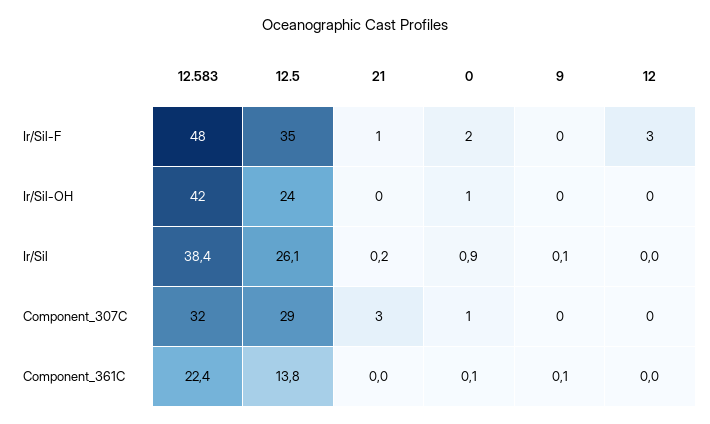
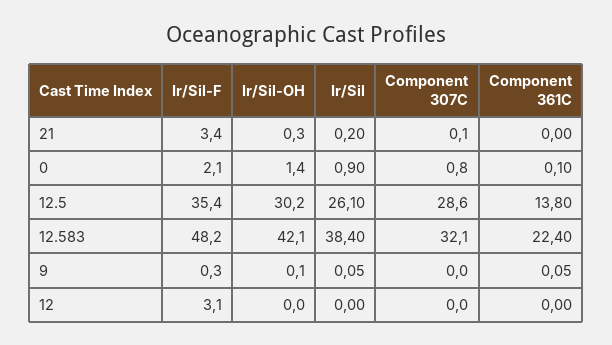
  {
    "12.583": {
      "Ir/Sil-F": 48.2,
      "Ir/Sil-OH": 42.1,
      "Ir/Sil": 38.4,
      "Component_307C": 32.1,
      "Component_361C": 22.4
    },
    "12.5": {
      "Ir/Sil-F": 35.4,
-     "Ir/Sil-OH": 24,
+     "Ir/Sil-OH": 30.2,
      "Ir/Sil": 26.1,
      "Component_307C": 28.6,
      "Component_361C": 13.8
    },
    "21": {
-     "Ir/Sil-F": 1,
+     "Ir/Sil-F": 3.4,
      "Ir/Sil-OH": 0.3,
      "Ir/Sil": 0.2,
-     "Component_307C": 3,
+     "Component_307C": 0.1,
      "Component_361C": 0
    },
    "0": {
      "Ir/Sil-F": 2.1,
      "Ir/Sil-OH": 1.4,
      "Ir/Sil": 0.9,
      "Component_307C": 0.8,
      "Component_361C": 0.1
    },
    "9": {
      "Ir/Sil-F": 0.3,
      "Ir/Sil-OH": 0.1,
      "Ir/Sil": 0.05,
      "Component_307C": 0,
      "Component_361C": 0.05
    },
    "12": {
      "Ir/Sil-F": 3.1,
      "Ir/Sil-OH": 0,
      "Ir/Sil": 0,
      "Component_307C": 0,
      "Component_361C": 0
    }
  }

